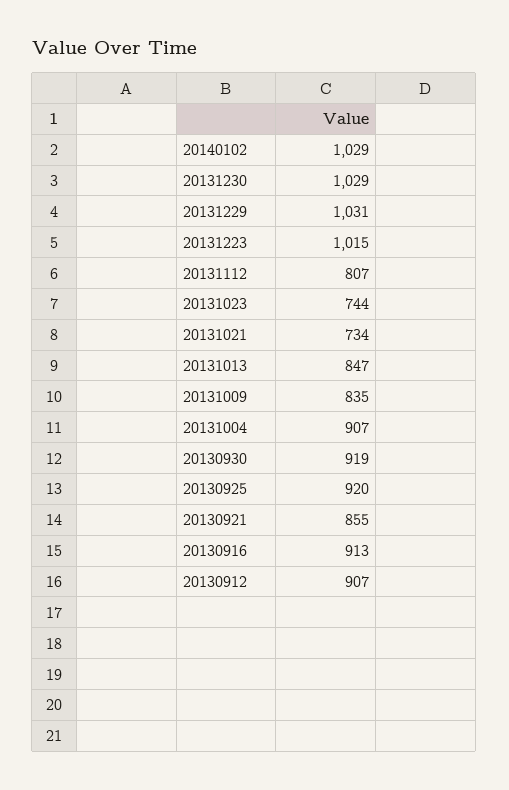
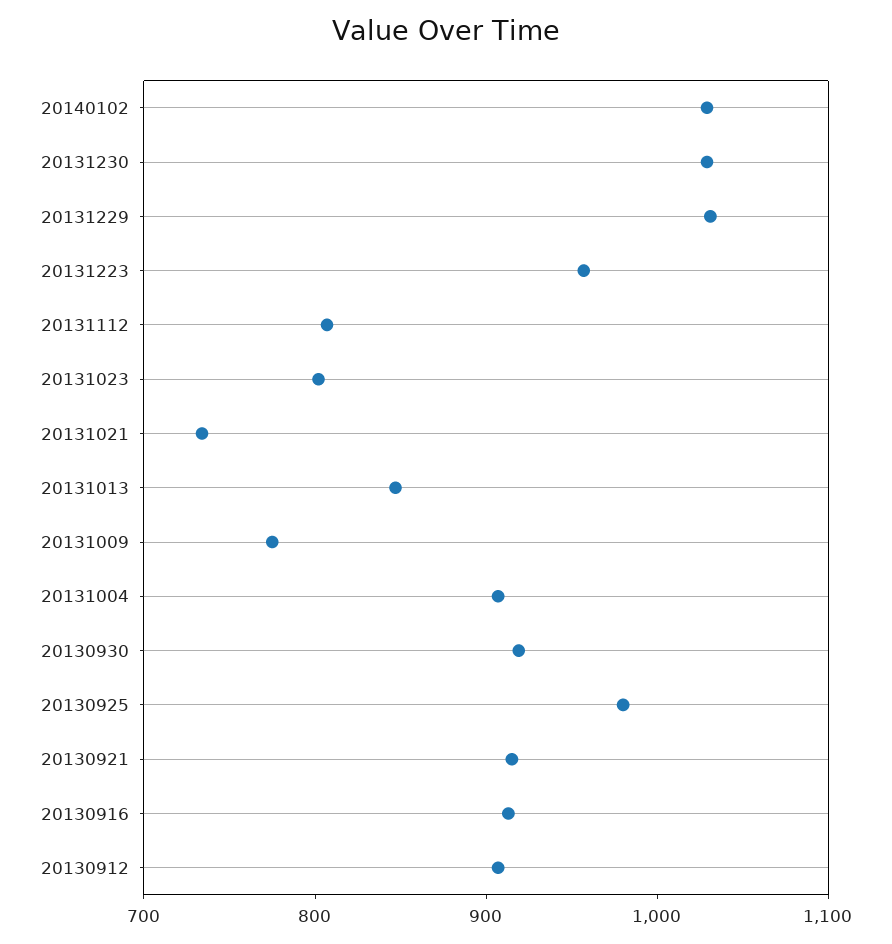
  {
    "20140102": 1029,
    "20131230": 1029,
    "20131229": 1031,
-   "20131223": 1015,
+   "20131223": 960,
    "20131112": 807,
-   "20131023": 744,
+   "20131023": 800,
    "20131021": 734,
    "20131013": 847,
-   "20131009": 835,
+   "20131009": 780,
    "20131004": 907,
    "20130930": 919,
-   "20130925": 920,
+   "20130925": 980,
-   "20130921": 855,
+   "20130921": 920,
    "20130916": 913,
    "20130912": 907
  }

